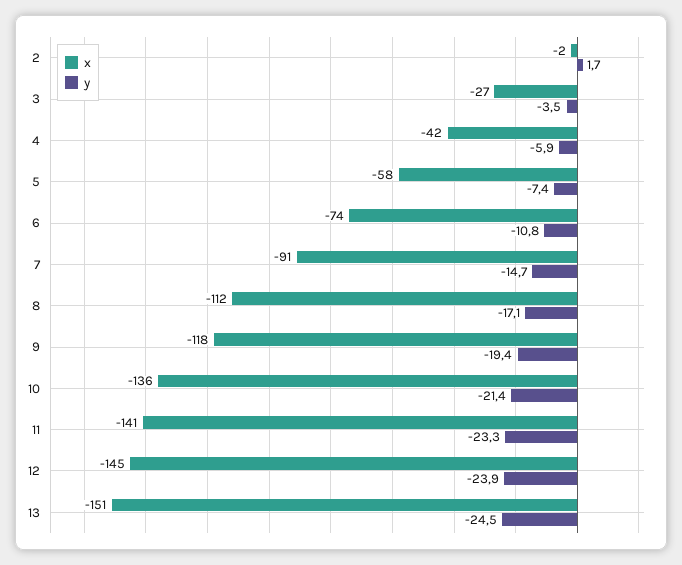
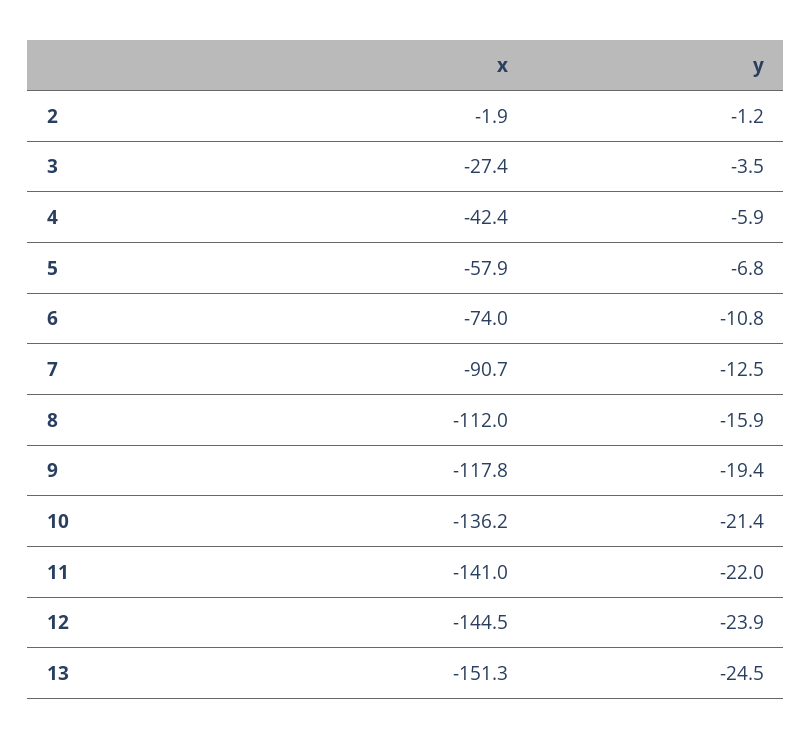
  {
    "x": {
      "2": -1.9,
      "3": -27.4,
      "4": -42.4,
      "5": -57.9,
      "6": -74,
      "7": -90.7,
      "8": -112,
      "9": -117.8,
      "10": -136.2,
      "11": -141,
      "12": -144.5,
      "13": -151.3
    },
    "y": {
-     "2": 1.7,
+     "2": -1.2,
      "3": -3.5,
      "4": -5.9,
-     "5": -7.4,
+     "5": -6.8,
      "6": -10.8,
-     "7": -14.7,
+     "7": -12.5,
-     "8": -17.1,
+     "8": -15.9,
      "9": -19.4,
      "10": -21.4,
-     "11": -23.3,
+     "11": -22,
      "12": -23.9,
      "13": -24.5
    }
  }

